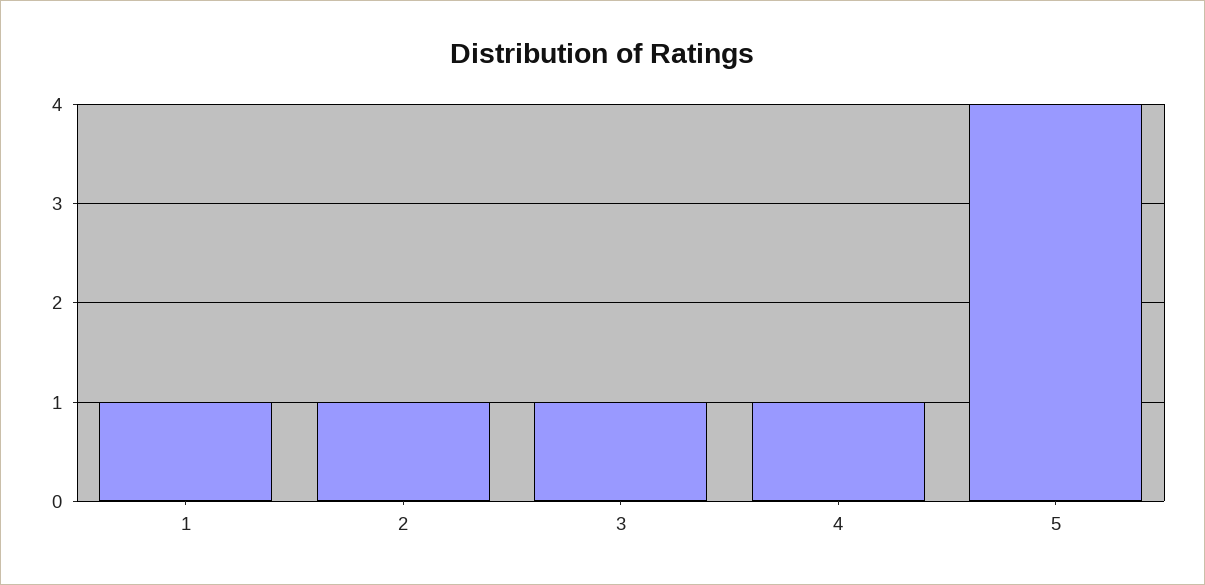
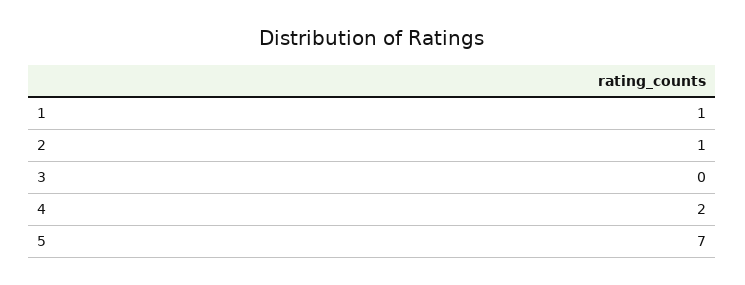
  {
    "1": 1,
    "2": 1,
-   "3": 1,
+   "3": 0,
-   "4": 1,
+   "4": 2,
-   "5": 4
+   "5": 7
  }

